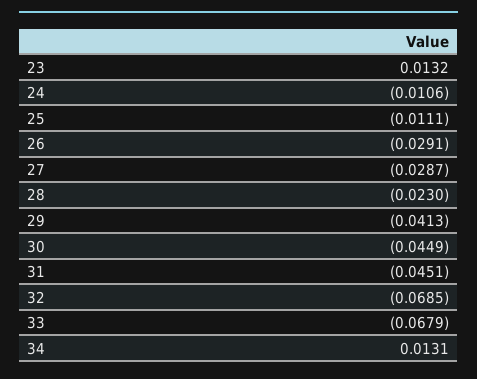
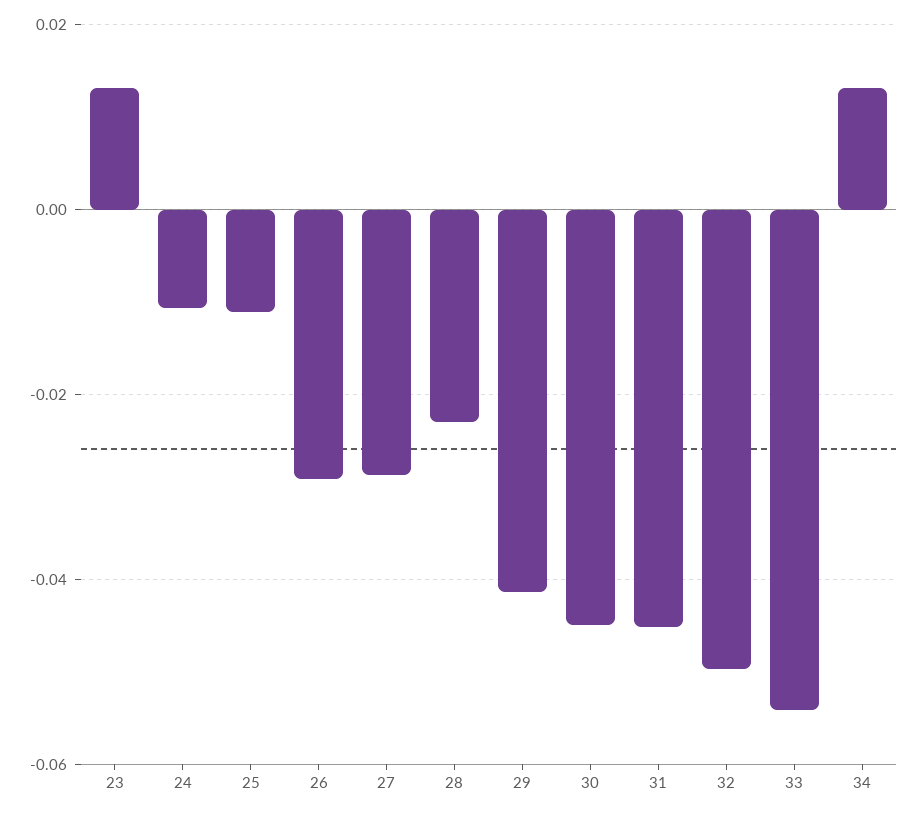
  {
    "23": 0.0132,
    "24": -0.0106,
    "25": -0.0111,
    "26": -0.0291,
    "27": -0.0287,
    "28": -0.023,
    "29": -0.0413,
    "30": -0.0449,
    "31": -0.0451,
-   "32": -0.0685,
+   "32": -0.05,
-   "33": -0.0679,
+   "33": -0.054,
    "34": 0.0131
  }

